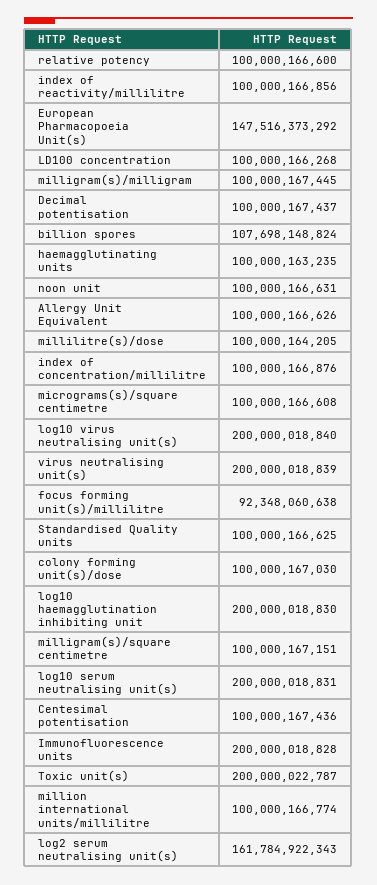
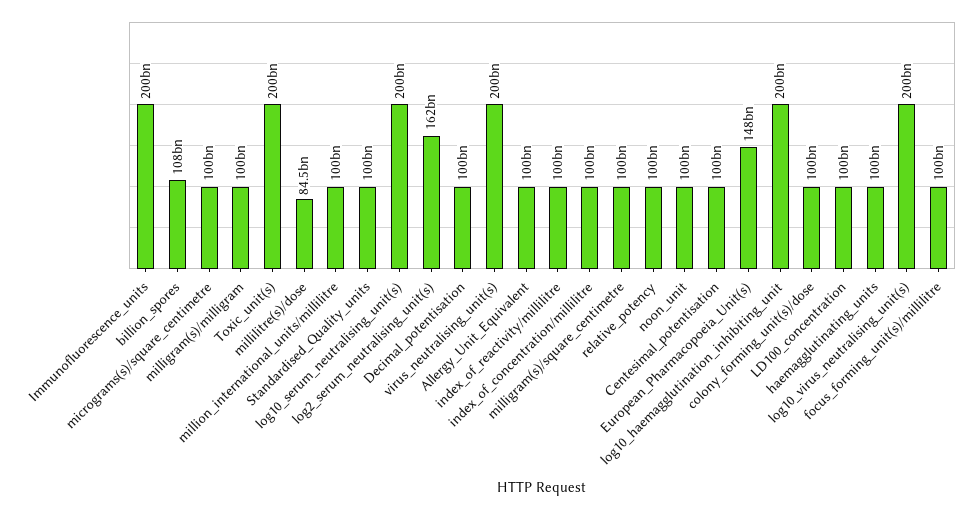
  {
    "relative potency": 100000166600,
    "index of reactivity/millilitre": 100000166856,
    "European Pharmacopoeia Unit(s)": 147516373292,
    "LD100 concentration": 100000166268,
    "milligram(s)/milligram": 100000167445,
    "Decimal potentisation": 100000167437,
    "billion spores": 107698148824,
    "haemagglutinating units": 100000163235,
    "noon unit": 100000166631,
    "Allergy Unit Equivalent": 100000166626,
-   "millilitre(s)/dose": 100000164205,
+   "millilitre(s)/dose": 84500000000,
    "index of concentration/millilitre": 100000166876,
    "micrograms(s)/square centimetre": 100000166608,
    "log10 virus neutralising unit(s)": 200000018840,
    "virus neutralising unit(s)": 200000018839,
-   "focus forming unit(s)/millilitre": 92348060638,
+   "focus forming unit(s)/millilitre": 100000000000,
    "Standardised Quality units": 100000166625,
    "colony forming unit(s)/dose": 100000167030,
    "log10 haemagglutination inhibiting unit": 200000018830,
    "milligram(s)/square centimetre": 100000167151,
    "log10 serum neutralising unit(s)": 200000018831,
    "Centesimal potentisation": 100000167436,
    "Immunofluorescence units": 200000018828,
    "Toxic unit(s)": 200000022787,
    "million international units/millilitre": 100000166774,
    "log2 serum neutralising unit(s)": 161784922343
  }

